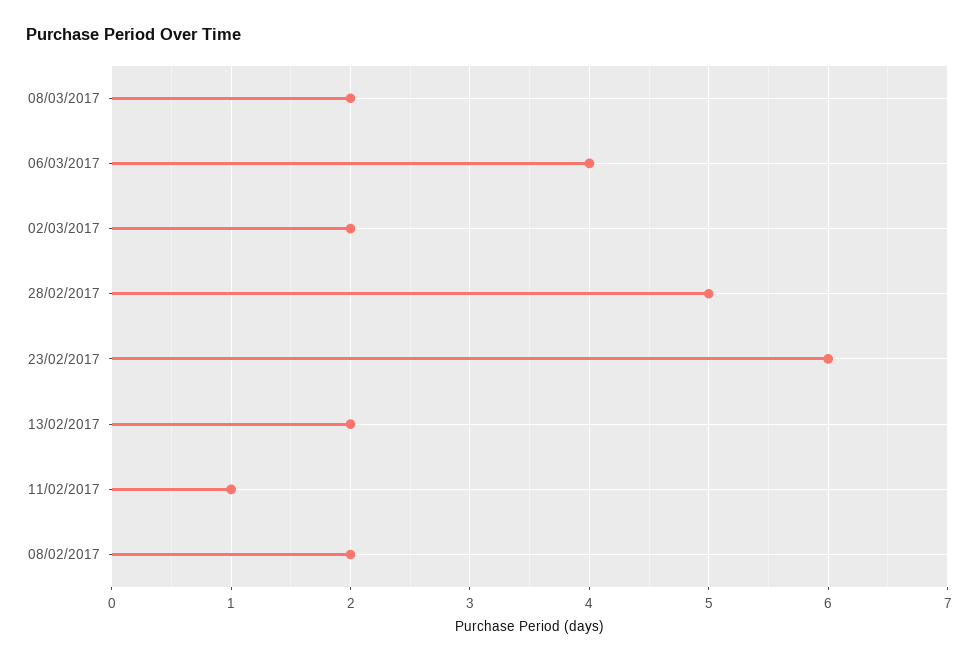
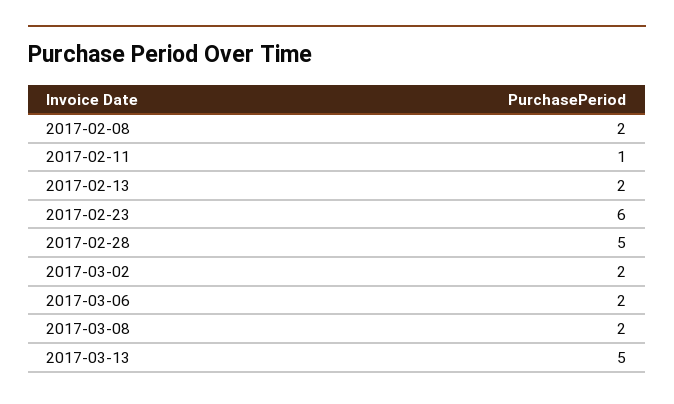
  {
    "08/03/2017": 2,
-   "06/03/2017": 4,
+   "06/03/2017": 2,
    "02/03/2017": 2,
    "28/02/2017": 5,
    "23/02/2017": 6,
    "13/02/2017": 2,
    "11/02/2017": 1,
-   "08/02/2017": 2
+   "08/02/2017": 2,
+   "2017-03-13": 5
  }

